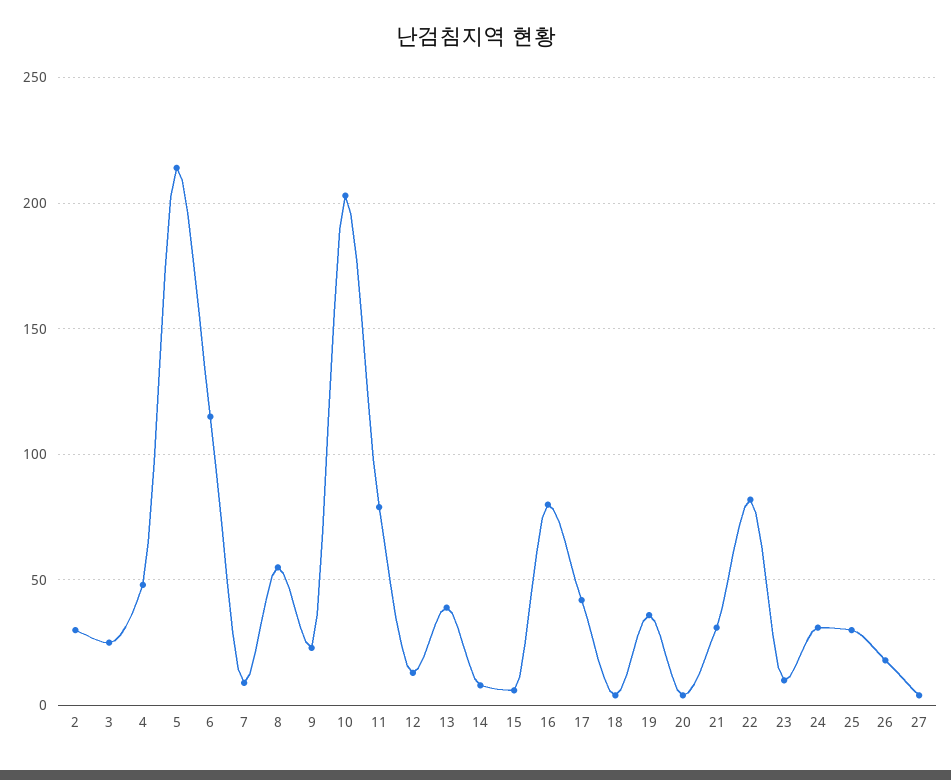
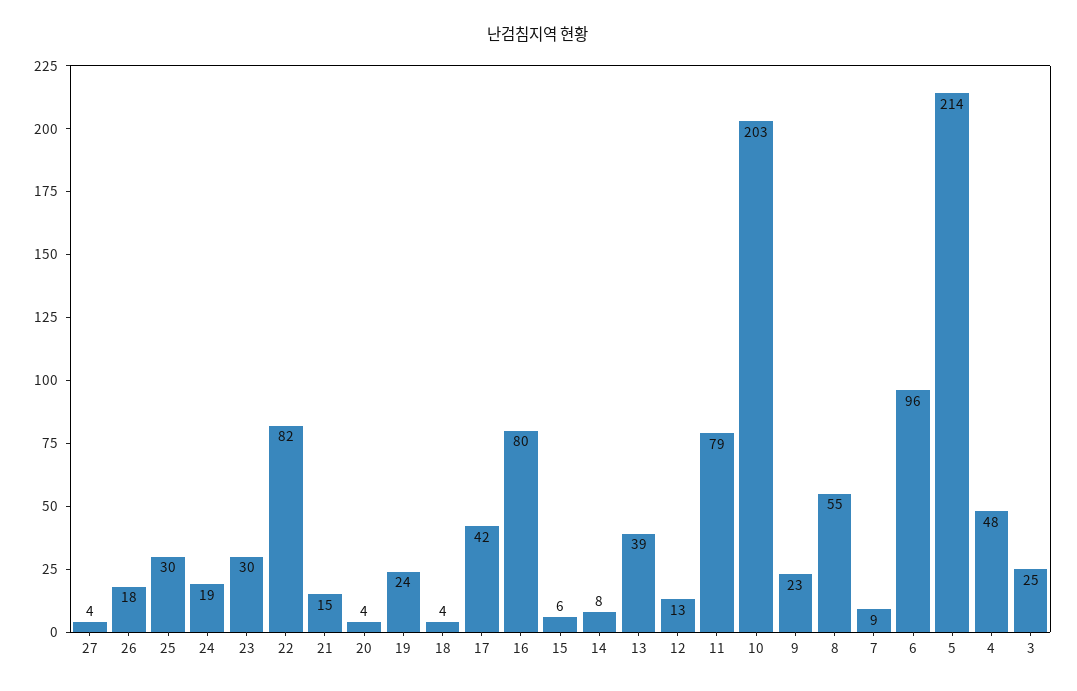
  {
-   "2": 30,
    "3": 25,
    "4": 48,
    "5": 214,
-   "6": 115,
+   "6": 96,
    "7": 9,
    "8": 55,
    "9": 23,
    "10": 203,
    "11": 79,
    "12": 13,
    "13": 39,
    "14": 8,
    "15": 6,
    "16": 80,
    "17": 42,
    "18": 4,
-   "19": 35,
+   "19": 24,
    "20": 4,
-   "21": 30,
+   "21": 15,
    "22": 82,
-   "23": 10,
+   "23": 30,
-   "24": 30,
+   "24": 19,
    "25": 30,
    "26": 18,
    "27": 4
  }

